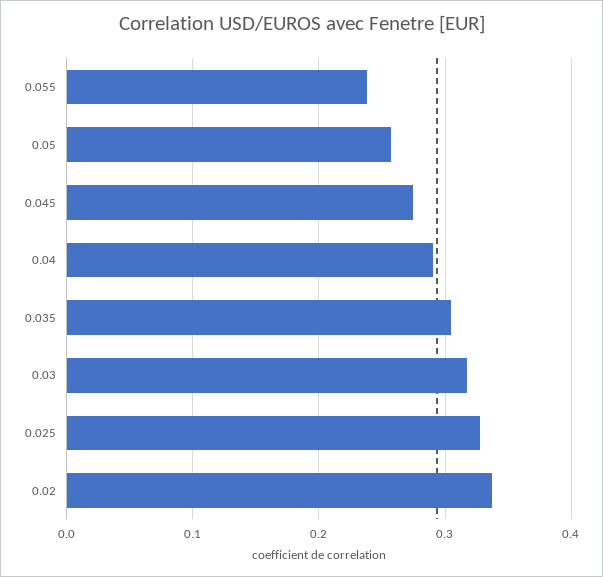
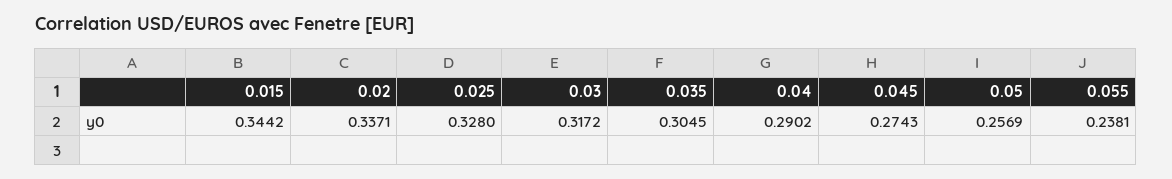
  {
    "0.055": 0.2381,
    "0.05": 0.2569,
    "0.045": 0.2743,
    "0.04": 0.2902,
    "0.035": 0.3045,
    "0.03": 0.3172,
    "0.025": 0.328,
-   "0.02": 0.3371
+   "0.02": 0.3371,
+   "0.015": 0.3442
  }

